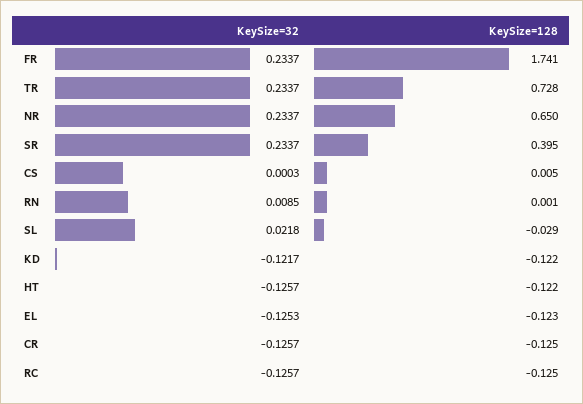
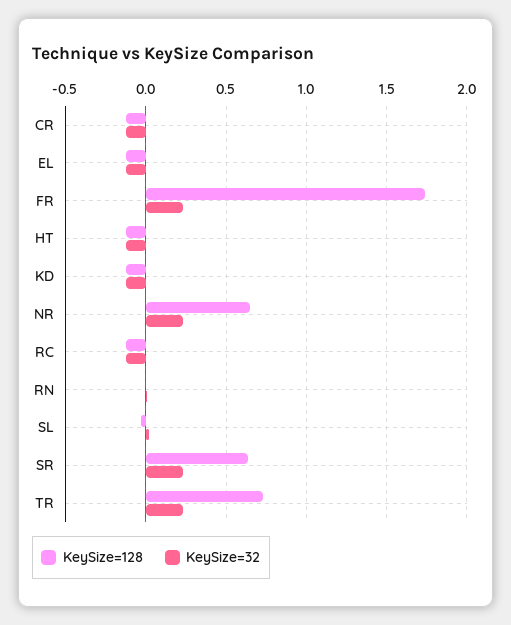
  {
    "KeySize=32": {
      "FR": 0.2337,
      "TR": 0.2337,
      "NR": 0.2337,
      "SR": 0.2337,
-     "CS": 0.0003,
      "RN": 0.0085,
      "SL": 0.0218,
      "KD": -0.1217,
      "HT": -0.1257,
      "EL": -0.1253,
      "CR": -0.1257,
      "RC": -0.1257
    },
    "KeySize=128": {
      "FR": 1.741,
      "TR": 0.728,
      "NR": 0.65,
-     "SR": 0.395,
+     "SR": 0.65,
-     "CS": 0.005,
      "RN": 0.001,
      "SL": -0.029,
      "KD": -0.122,
      "HT": -0.122,
      "EL": -0.123,
      "CR": -0.125,
      "RC": -0.125
    }
  }

